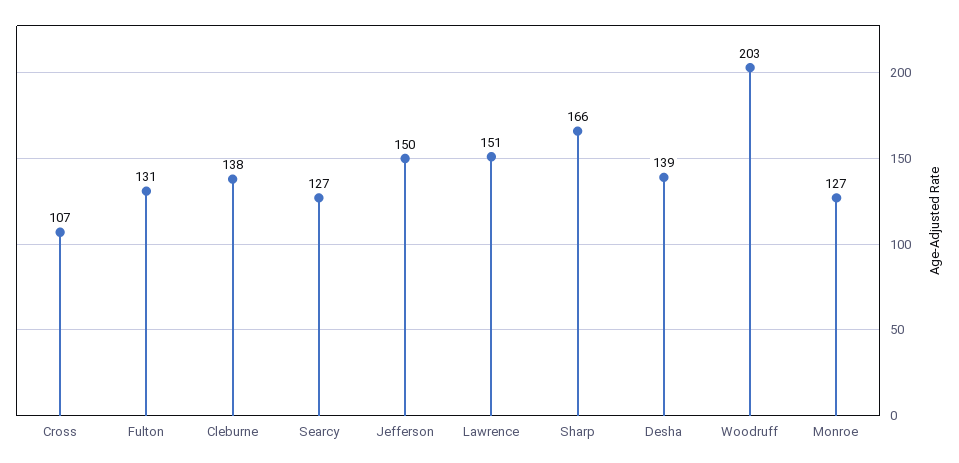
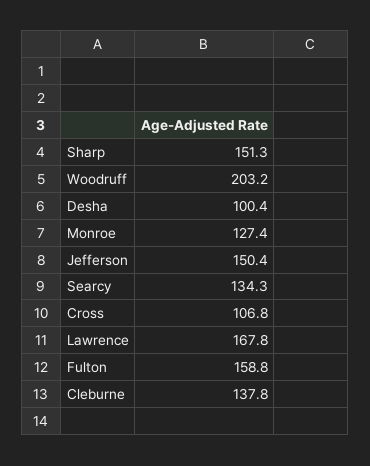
  {
    "Cross": 106.8,
-   "Fulton": 131,
+   "Fulton": 158.8,
    "Cleburne": 137.8,
-   "Searcy": 127,
+   "Searcy": 134.3,
    "Jefferson": 150.4,
-   "Lawrence": 151,
+   "Lawrence": 167.8,
-   "Sharp": 166,
+   "Sharp": 151.3,
-   "Desha": 139,
+   "Desha": 100.4,
    "Woodruff": 203.2,
    "Monroe": 127.4
  }

